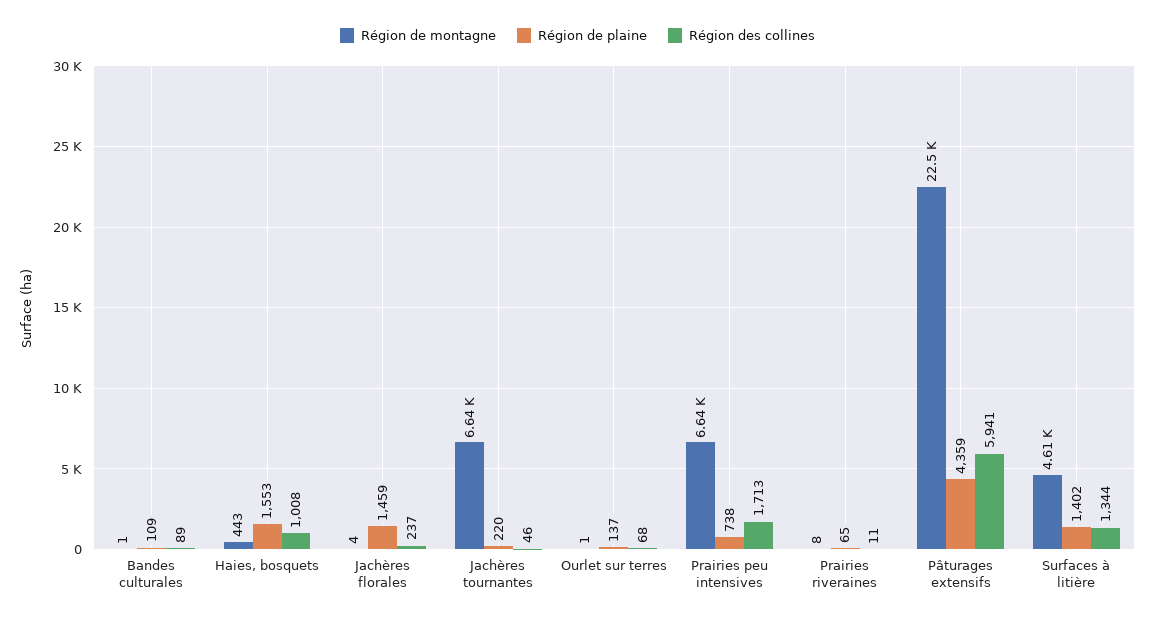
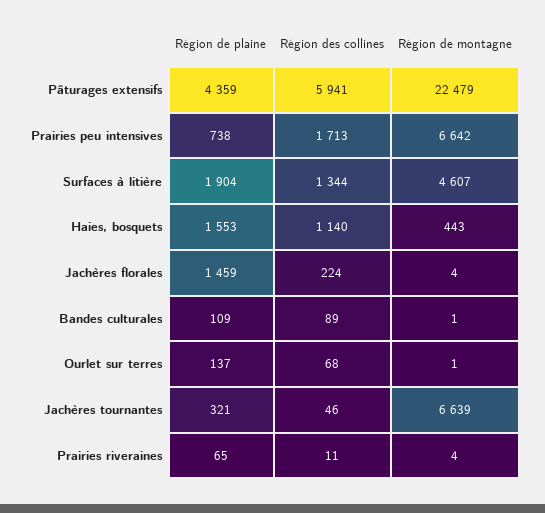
  {
    "Région de montagne": {
      "Bandes culturales": 1,
      "Haies, bosquets": 443,
      "Jachères florales": 4,
      "Jachères tournantes": 6639,
      "Ourlet sur terres": 1,
      "Prairies peu intensives": 6642,
-     "Prairies riveraines": 8,
+     "Prairies riveraines": 4,
      "Pâturages extensifs": 22479,
      "Surfaces à litière": 4607
    },
    "Région de plaine": {
      "Bandes culturales": 109,
      "Haies, bosquets": 1553,
      "Jachères florales": 1459,
-     "Jachères tournantes": 220,
+     "Jachères tournantes": 321,
      "Ourlet sur terres": 137,
      "Prairies peu intensives": 738,
      "Prairies riveraines": 65,
      "Pâturages extensifs": 4359,
-     "Surfaces à litière": 1402
+     "Surfaces à litière": 1904
    },
    "Région des collines": {
      "Bandes culturales": 89,
-     "Haies, bosquets": 1008,
+     "Haies, bosquets": 1140,
-     "Jachères florales": 237,
+     "Jachères florales": 224,
      "Jachères tournantes": 46,
      "Ourlet sur terres": 68,
      "Prairies peu intensives": 1713,
      "Prairies riveraines": 11,
      "Pâturages extensifs": 5941,
      "Surfaces à litière": 1344
    }
  }

